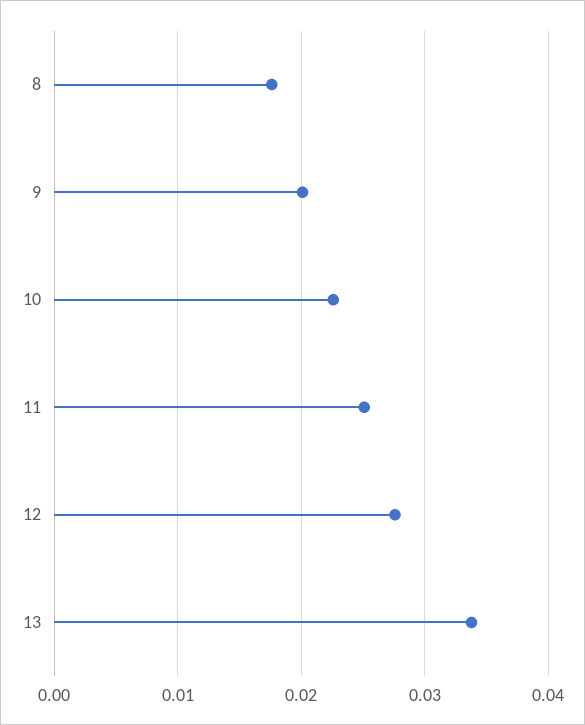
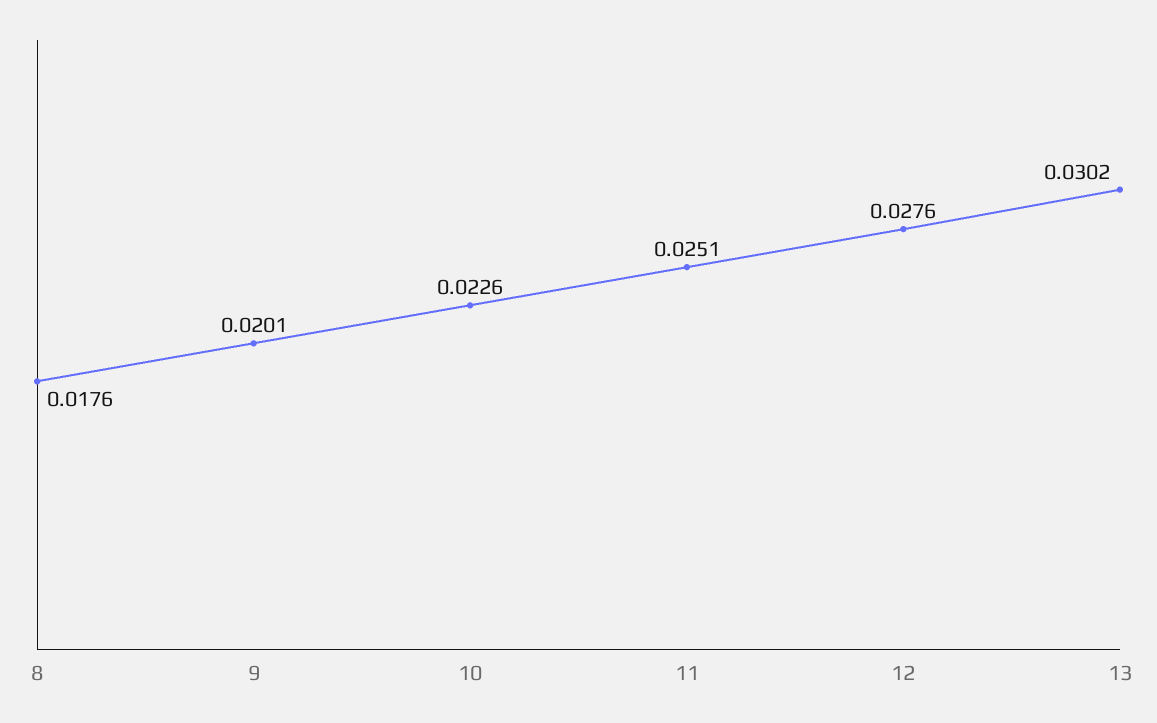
  {
    "8": 0.0176,
    "9": 0.0201,
    "10": 0.0226,
    "11": 0.0251,
    "12": 0.0276,
-   "13": 0.034
+   "13": 0.0302
  }

